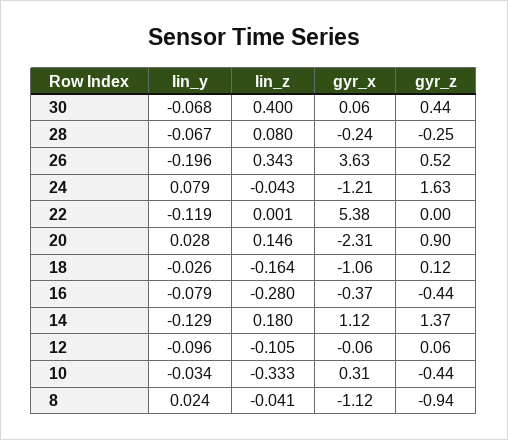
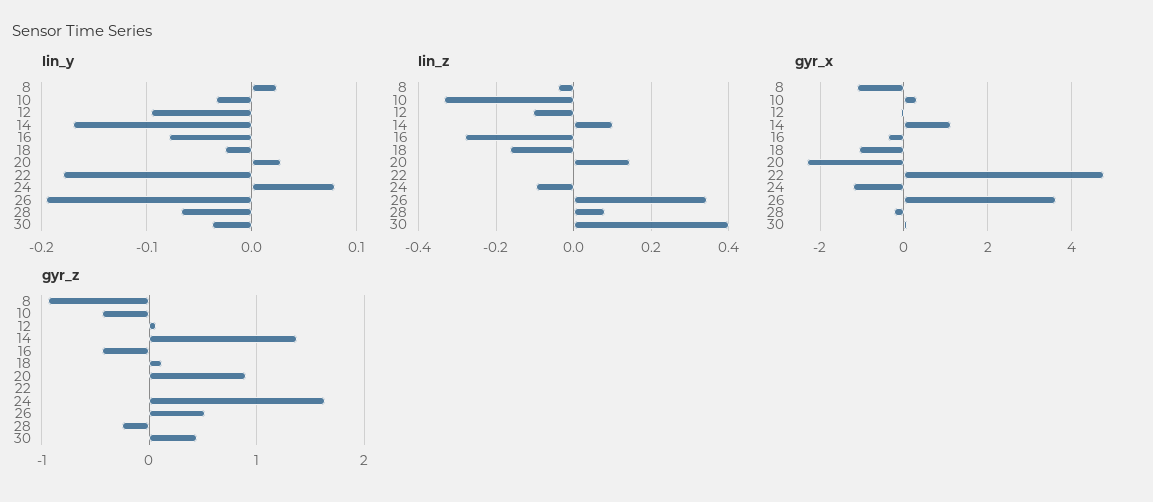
  {
    "lin_y": {
-     "30": -0.068,
+     "30": -0.04,
      "28": -0.067,
      "26": -0.196,
      "24": 0.079,
-     "22": -0.119,
+     "22": -0.18,
      "20": 0.028,
      "18": -0.026,
      "16": -0.079,
-     "14": -0.129,
+     "14": -0.17,
      "12": -0.096,
      "10": -0.034,
      "8": 0.024
    },
    "lin_z": {
      "30": 0.4,
      "28": 0.08,
      "26": 0.343,
-     "24": -0.043,
+     "24": -0.1,
      "22": 0.001,
      "20": 0.146,
      "18": -0.164,
      "16": -0.28,
-     "14": 0.18,
+     "14": 0.1,
      "12": -0.105,
      "10": -0.333,
      "8": -0.041
    },
    "gyr_x": {
      "30": 0.06,
      "28": -0.24,
      "26": 3.63,
      "24": -1.21,
-     "22": 5.38,
+     "22": 4.8,
      "20": -2.31,
      "18": -1.06,
      "16": -0.37,
      "14": 1.12,
      "12": -0.06,
      "10": 0.31,
      "8": -1.12
    },
    "gyr_z": {
      "30": 0.44,
      "28": -0.25,
      "26": 0.52,
      "24": 1.63,
      "22": 0,
      "20": 0.9,
      "18": 0.12,
      "16": -0.44,
      "14": 1.37,
      "12": 0.06,
      "10": -0.44,
      "8": -0.94
    }
  }

